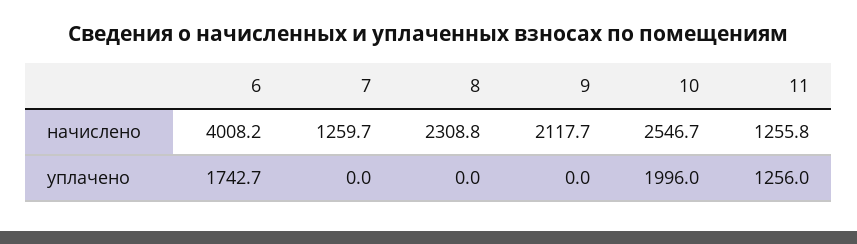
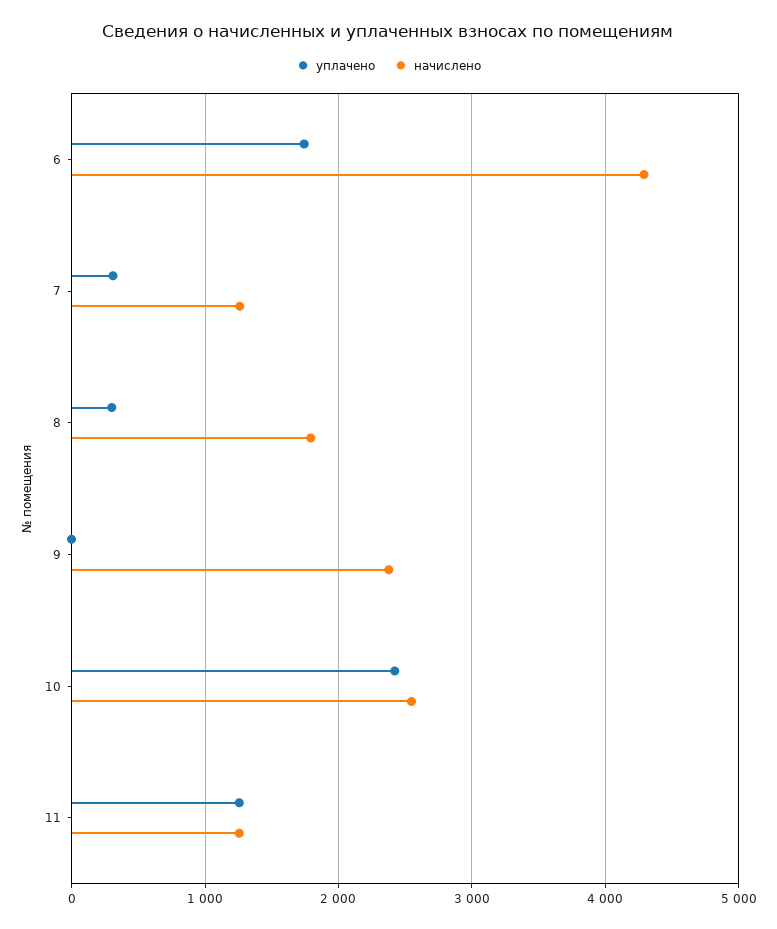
  {
    "начислено": {
-     "6": 4008.2,
+     "6": 4300,
      "7": 1259.7,
-     "8": 2308.8,
+     "8": 1800,
-     "9": 2117.7,
+     "9": 2400,
      "10": 2546.7,
      "11": 1255.8
    },
    "уплачено": {
      "6": 1742.7,
-     "7": 0,
+     "7": 300,
-     "8": 0,
+     "8": 300,
      "9": 0,
-     "10": 1996,
+     "10": 2400,
      "11": 1256
    }
  }

